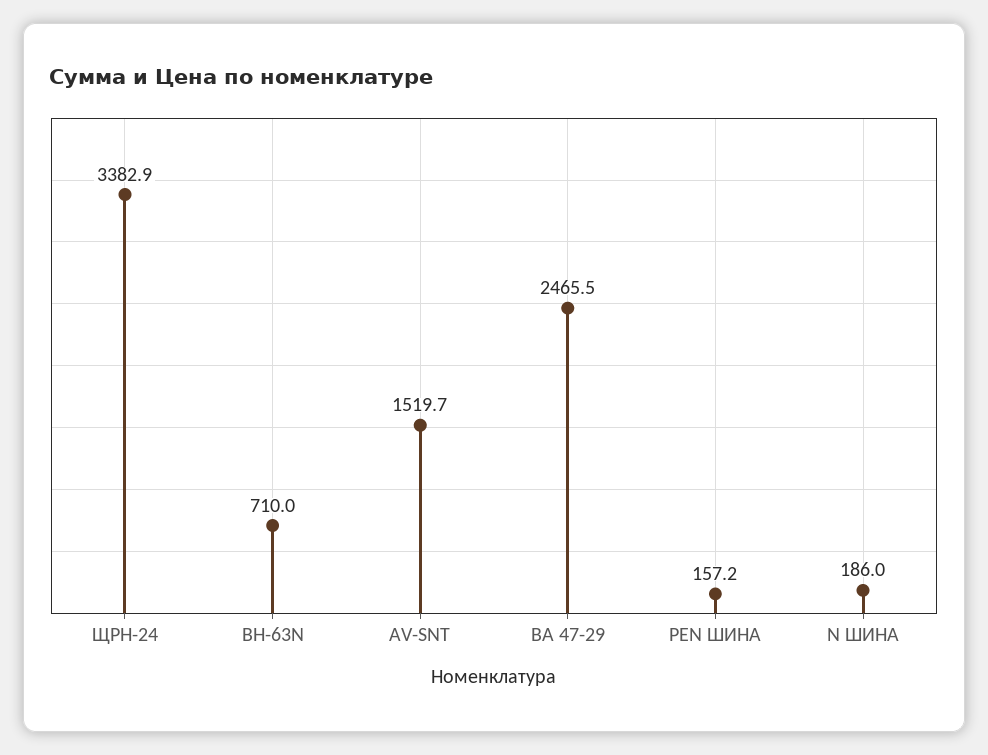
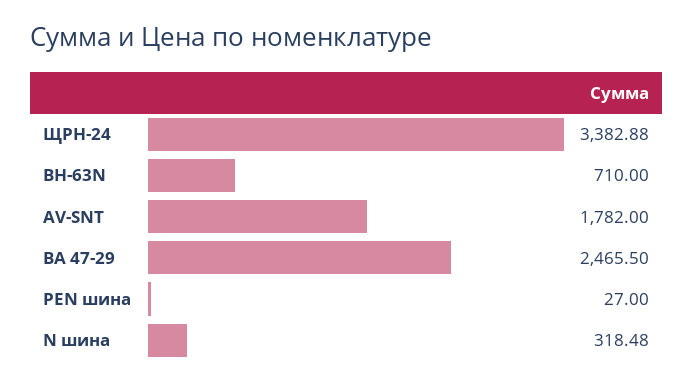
  {
    "ЩРН-24": 3382.88,
    "ВН-63N": 710,
-   "AV-SNT": 1519.7,
+   "AV-SNT": 1782,
    "ВА 47-29": 2465.5,
-   "PEN ШИНА": 157.2,
+   "PEN ШИНА": 27,
-   "N ШИНА": 186
+   "N ШИНА": 318.48
  }

